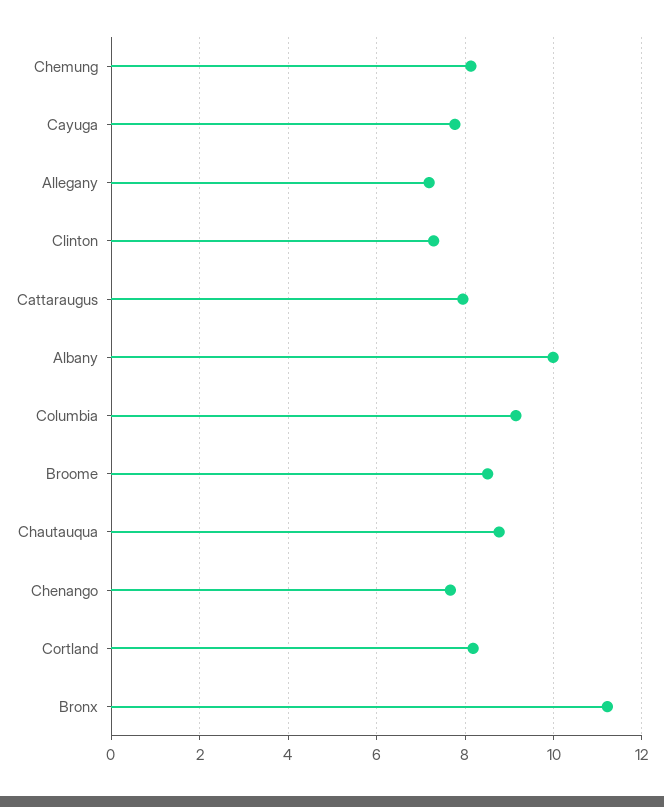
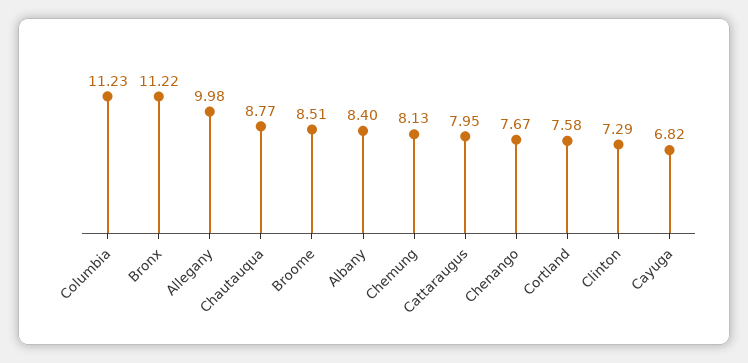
  {
    "Chemung": 8.13,
-   "Cayuga": 7.8,
+   "Cayuga": 6.82,
-   "Allegany": 7.2,
+   "Allegany": 9.98,
    "Clinton": 7.29,
    "Cattaraugus": 7.95,
-   "Albany": 10,
+   "Albany": 8.4,
-   "Columbia": 9.2,
+   "Columbia": 11.23,
    "Broome": 8.51,
    "Chautauqua": 8.77,
    "Chenango": 7.67,
-   "Cortland": 8.2,
+   "Cortland": 7.58,
    "Bronx": 11.22
  }

